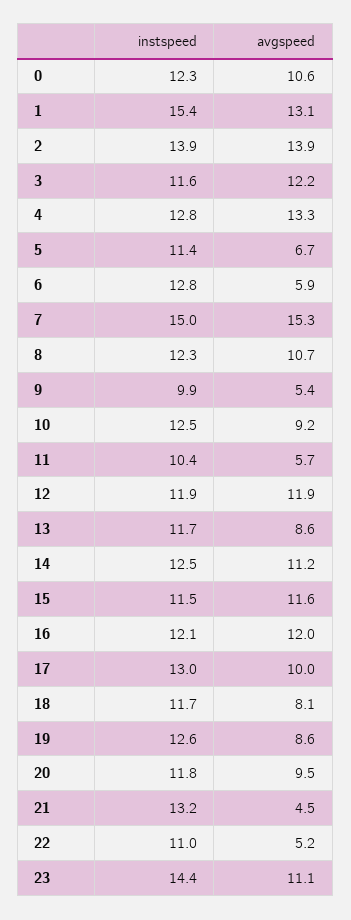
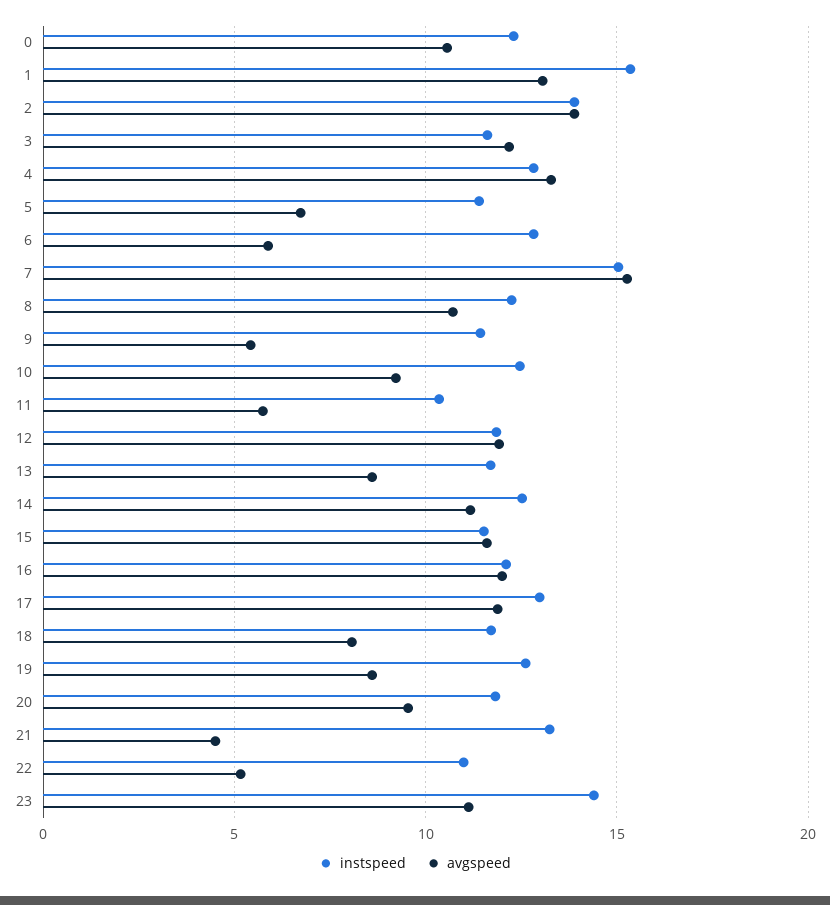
  {
    "instspeed": {
      "0": 12.3,
      "1": 15.4,
      "2": 13.9,
      "3": 11.6,
      "4": 12.8,
      "5": 11.4,
      "6": 12.8,
      "7": 15,
      "8": 12.3,
-     "9": 9.9,
+     "9": 11.5,
      "10": 12.5,
      "11": 10.4,
      "12": 11.9,
      "13": 11.7,
      "14": 12.5,
      "15": 11.5,
      "16": 12.1,
      "17": 13,
      "18": 11.7,
      "19": 12.6,
      "20": 11.8,
      "21": 13.2,
      "22": 11,
      "23": 14.4
    },
    "avgspeed": {
      "0": 10.6,
      "1": 13.1,
      "2": 13.9,
      "3": 12.2,
      "4": 13.3,
      "5": 6.7,
      "6": 5.9,
      "7": 15.3,
      "8": 10.7,
      "9": 5.4,
      "10": 9.2,
      "11": 5.7,
      "12": 11.9,
      "13": 8.6,
      "14": 11.2,
      "15": 11.6,
      "16": 12,
-     "17": 10,
+     "17": 12,
      "18": 8.1,
      "19": 8.6,
      "20": 9.5,
      "21": 4.5,
      "22": 5.2,
      "23": 11.1
    }
  }

